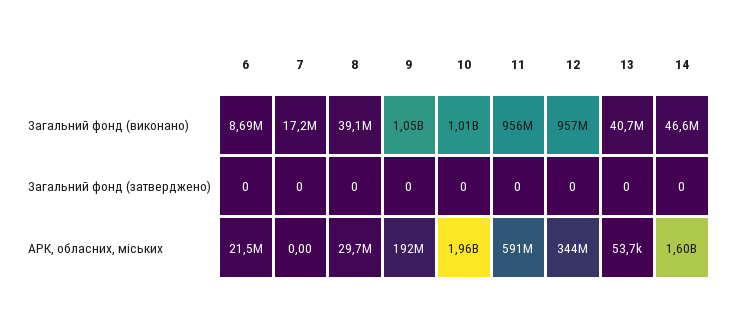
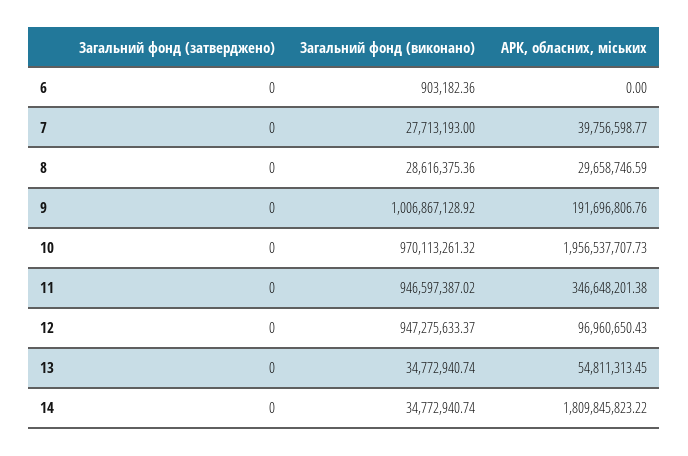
  {
    "6": {
-     "Загальний фонд (виконано)": 8690000,
+     "Загальний фонд (виконано)": 903182.36,
      "Загальний фонд (затверджено)": 0,
-     "АРК, обласних, міських": 21500000
+     "АРК, обласних, міських": 0
    },
    "7": {
-     "Загальний фонд (виконано)": 17200000,
+     "Загальний фонд (виконано)": 27713193,
      "Загальний фонд (затверджено)": 0,
-     "АРК, обласних, міських": 0
+     "АРК, обласних, міських": 39756598.77
    },
    "8": {
-     "Загальний фонд (виконано)": 39100000,
+     "Загальний фонд (виконано)": 28616375.36,
      "Загальний фонд (затверджено)": 0,
      "АРК, обласних, міських": 29658746.59
    },
    "9": {
-     "Загальний фонд (виконано)": 1050000000,
+     "Загальний фонд (виконано)": 1006867128.92,
      "Загальний фонд (затверджено)": 0,
      "АРК, обласних, міських": 191696806.76
    },
    "10": {
-     "Загальний фонд (виконано)": 1010000000,
+     "Загальний фонд (виконано)": 970113261.32,
      "Загальний фонд (затверджено)": 0,
      "АРК, обласних, міських": 1956537707.73
    },
    "11": {
-     "Загальний фонд (виконано)": 956000000,
+     "Загальний фонд (виконано)": 946597387.02,
      "Загальний фонд (затверджено)": 0,
-     "АРК, обласних, міських": 591000000
+     "АРК, обласних, міських": 346648201.38
    },
    "12": {
-     "Загальний фонд (виконано)": 957000000,
+     "Загальний фонд (виконано)": 947275633.37,
      "Загальний фонд (затверджено)": 0,
-     "АРК, обласних, міських": 344000000
+     "АРК, обласних, міських": 96960650.43
    },
    "13": {
-     "Загальний фонд (виконано)": 40700000,
+     "Загальний фонд (виконано)": 34772940.74,
      "Загальний фонд (затверджено)": 0,
-     "АРК, обласних, міських": 53700
+     "АРК, обласних, міських": 54811313.45
    },
    "14": {
-     "Загальний фонд (виконано)": 46600000,
+     "Загальний фонд (виконано)": 34772940.74,
      "Загальний фонд (затверджено)": 0,
-     "АРК, обласних, міських": 1600000000
+     "АРК, обласних, міських": 1809845823.22
    }
  }

